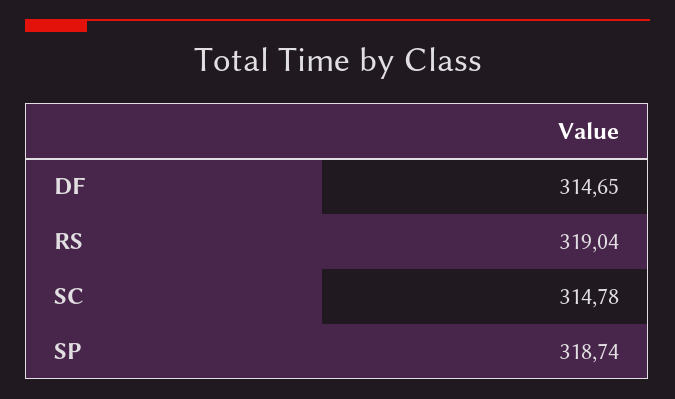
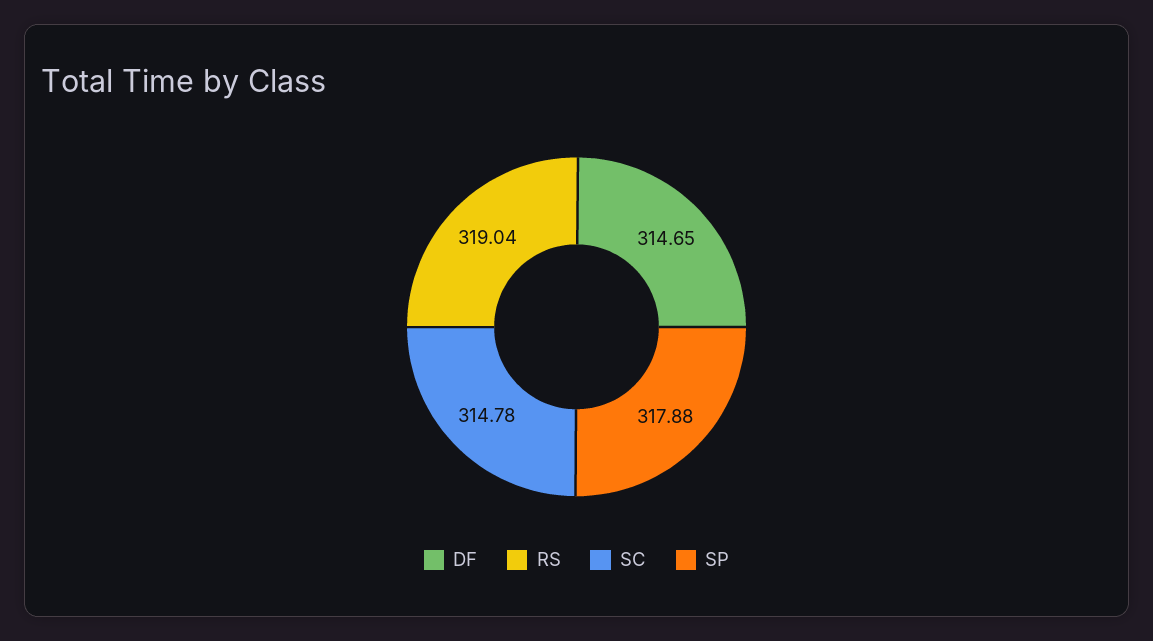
  {
    "DF": 314.65,
    "RS": 319.04,
    "SC": 314.78,
-   "SP": 318.74
+   "SP": 317.88
  }

